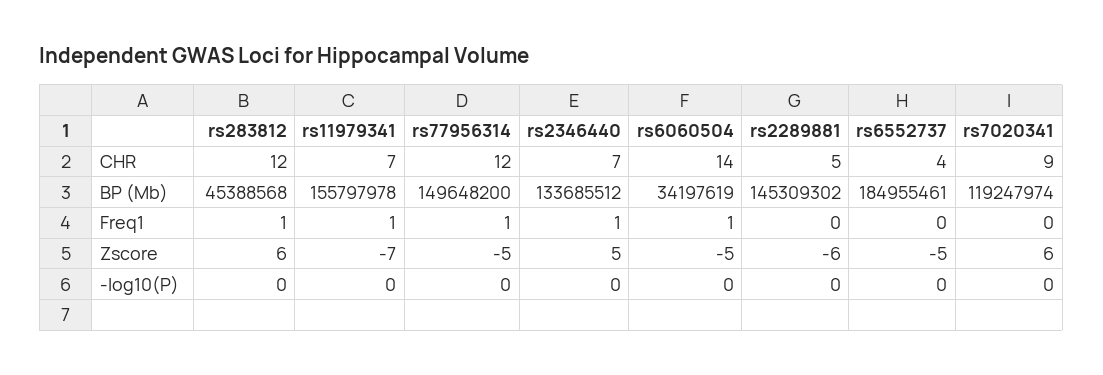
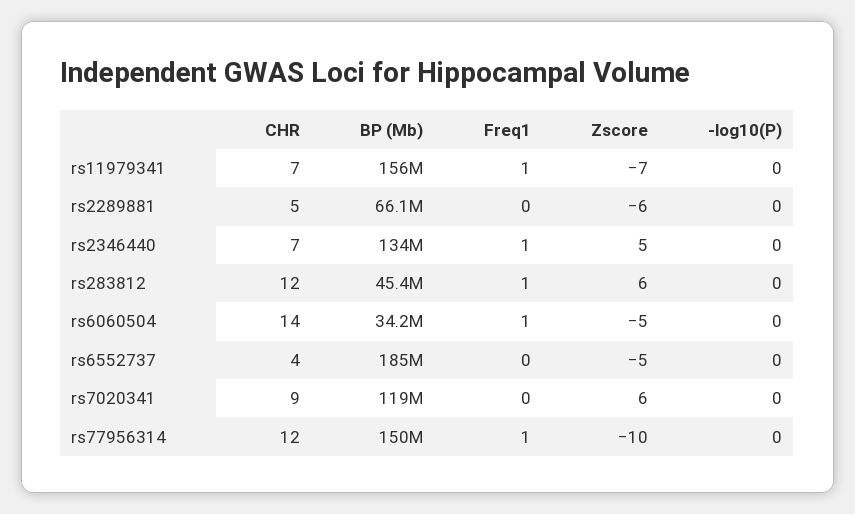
  {
    "rs283812": {
      "CHR": 12,
      "BP (Mb)": 45388568,
      "Freq1": 1,
      "Zscore": 6,
      "-log10(P)": 0
    },
    "rs11979341": {
      "CHR": 7,
      "BP (Mb)": 155797978,
      "Freq1": 1,
      "Zscore": -7,
      "-log10(P)": 0
    },
    "rs77956314": {
      "CHR": 12,
      "BP (Mb)": 149648200,
      "Freq1": 1,
-     "Zscore": -5,
+     "Zscore": -10,
      "-log10(P)": 0
    },
    "rs2346440": {
      "CHR": 7,
      "BP (Mb)": 133685512,
      "Freq1": 1,
      "Zscore": 5,
      "-log10(P)": 0
    },
    "rs6060504": {
      "CHR": 14,
      "BP (Mb)": 34197619,
      "Freq1": 1,
      "Zscore": -5,
      "-log10(P)": 0
    },
    "rs2289881": {
      "CHR": 5,
-     "BP (Mb)": 145309302,
+     "BP (Mb)": 66100000,
      "Freq1": 0,
      "Zscore": -6,
      "-log10(P)": 0
    },
    "rs6552737": {
      "CHR": 4,
      "BP (Mb)": 184955461,
      "Freq1": 0,
      "Zscore": -5,
      "-log10(P)": 0
    },
    "rs7020341": {
      "CHR": 9,
      "BP (Mb)": 119247974,
      "Freq1": 0,
      "Zscore": 6,
      "-log10(P)": 0
    }
  }

